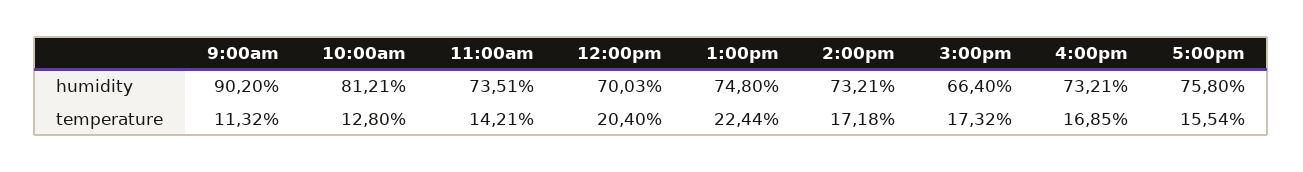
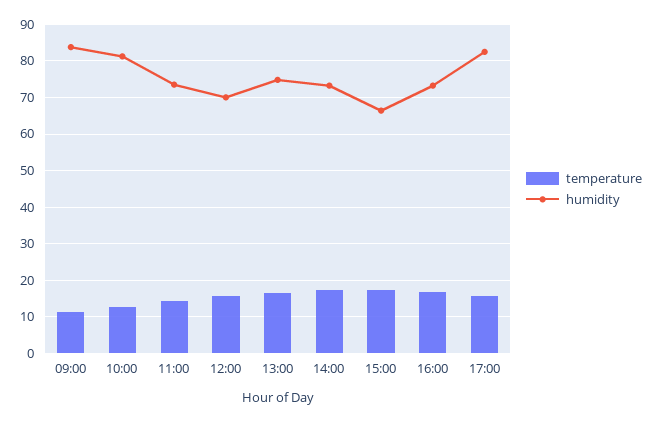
  {
    "humidity": {
-     "9:00am": 90.2,
+     "9:00am": 84,
      "10:00am": 81.21,
      "11:00am": 73.51,
      "12:00pm": 70.03,
      "1:00pm": 74.8,
      "2:00pm": 73.21,
      "3:00pm": 66.4,
      "4:00pm": 73.21,
-     "5:00pm": 75.8
+     "5:00pm": 82
    },
    "temperature": {
      "9:00am": 11.32,
      "10:00am": 12.8,
      "11:00am": 14.21,
-     "12:00pm": 20.4,
+     "12:00pm": 16,
-     "1:00pm": 22.44,
+     "1:00pm": 16,
      "2:00pm": 17.18,
      "3:00pm": 17.32,
      "4:00pm": 16.85,
      "5:00pm": 15.54
    }
  }

